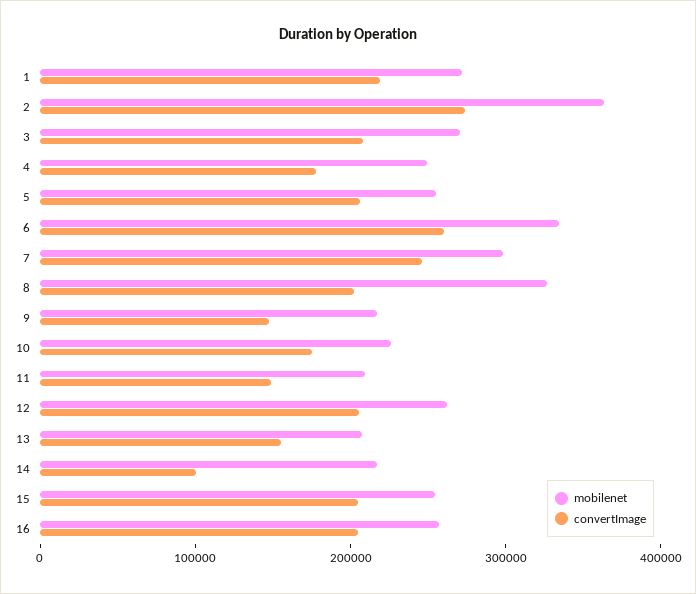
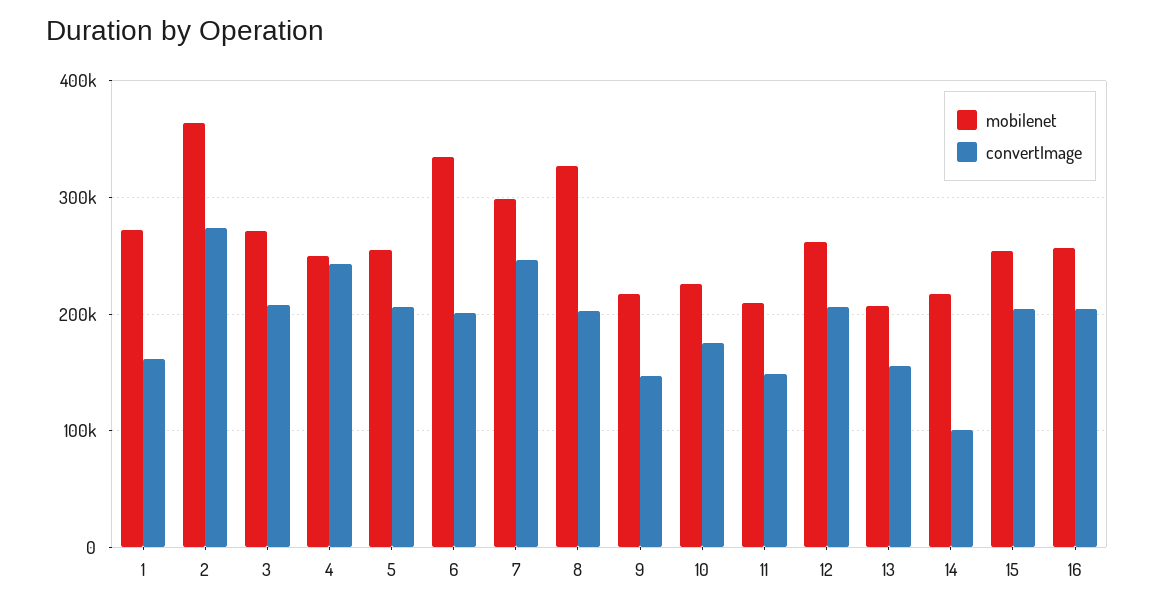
  {
    "mobilenet": {
      "1": 270000,
      "2": 360000,
      "3": 270000,
      "4": 250000,
      "5": 260000,
      "6": 330000,
      "7": 300000,
      "8": 330000,
      "9": 220000,
      "10": 230000,
      "11": 210000,
      "12": 260000,
      "13": 210000,
      "14": 220000,
      "15": 250000,
      "16": 260000
    },
    "convertImage": {
-     "1": 220000,
+     "1": 160000,
      "2": 270000,
      "3": 210000,
-     "4": 180000,
+     "4": 240000,
      "5": 210000,
-     "6": 260000,
+     "6": 200000,
      "7": 250000,
      "8": 200000,
      "9": 150000,
      "10": 180000,
      "11": 150000,
      "12": 210000,
      "13": 160000,
      "14": 100000,
      "15": 200000,
      "16": 200000
    }
  }

